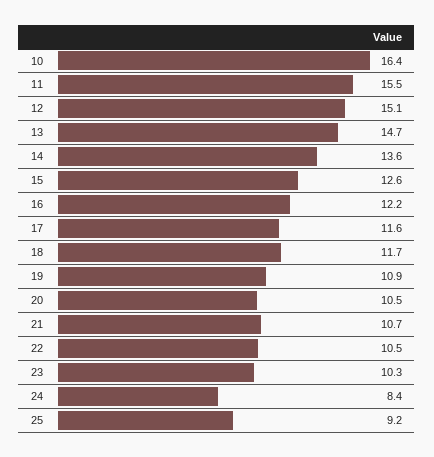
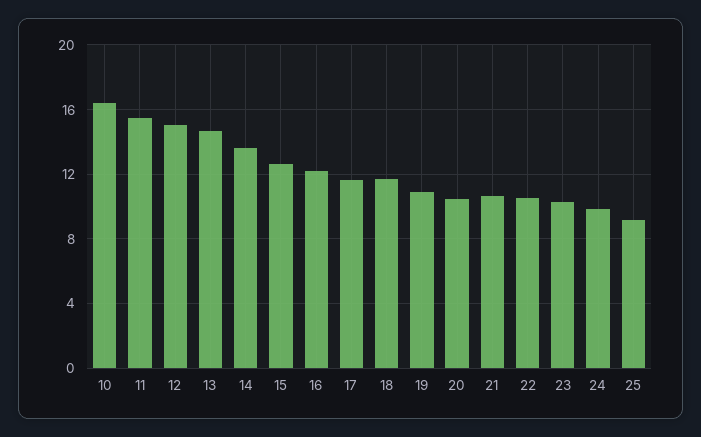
  {
    "10": 16.4,
    "11": 15.5,
    "12": 15.1,
    "13": 14.7,
    "14": 13.6,
    "15": 12.6,
    "16": 12.2,
    "17": 11.6,
    "18": 11.7,
    "19": 10.9,
    "20": 10.5,
    "21": 10.7,
    "22": 10.5,
    "23": 10.3,
-   "24": 8.4,
+   "24": 10,
    "25": 9.2
  }

